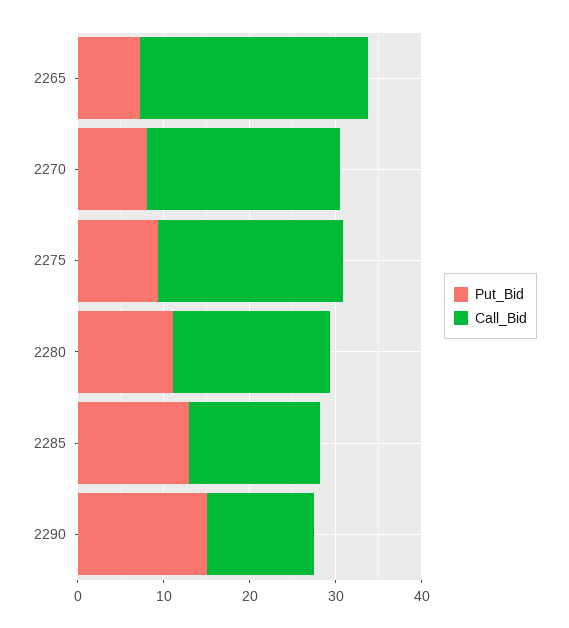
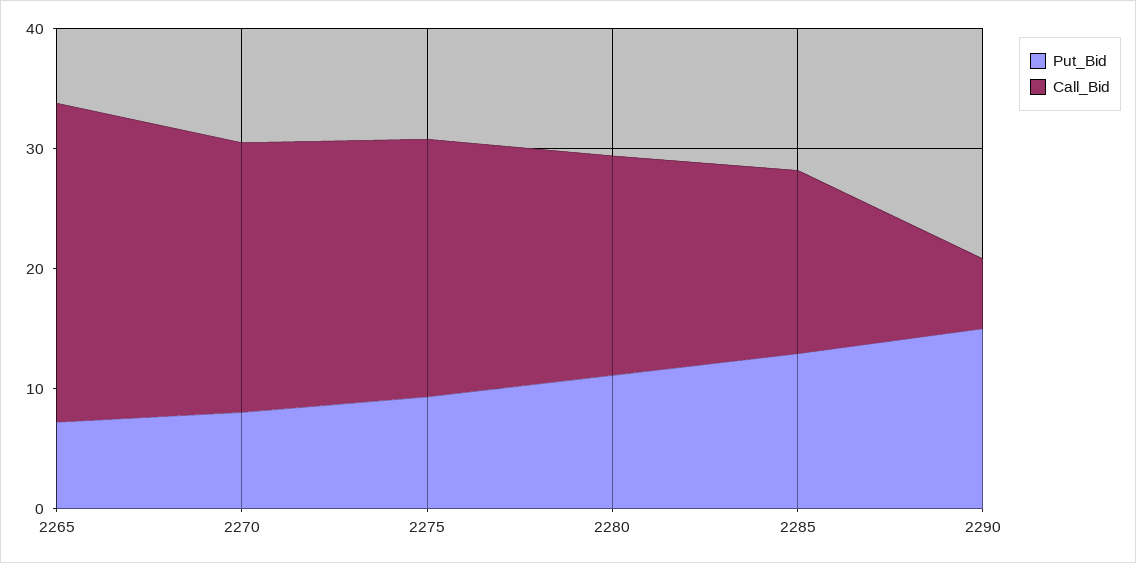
  {
    "Put_Bid": {
      "2265": 8,
      "2270": 8,
      "2275": 10,
      "2280": 12,
      "2285": 12,
      "2290": 16
    },
    "Call_Bid": {
      "2265": 26,
      "2270": 22,
      "2275": 22,
      "2280": 18,
      "2285": 16,
-     "2290": 12
+     "2290": 6
    }
  }

